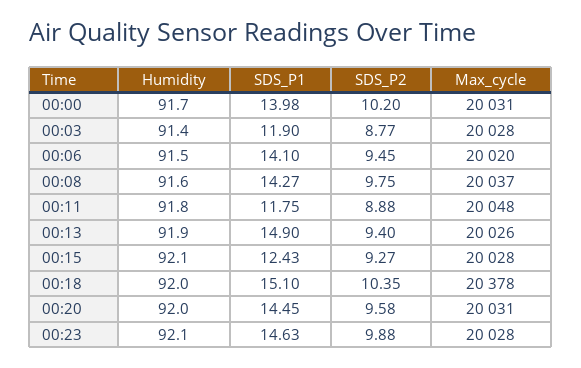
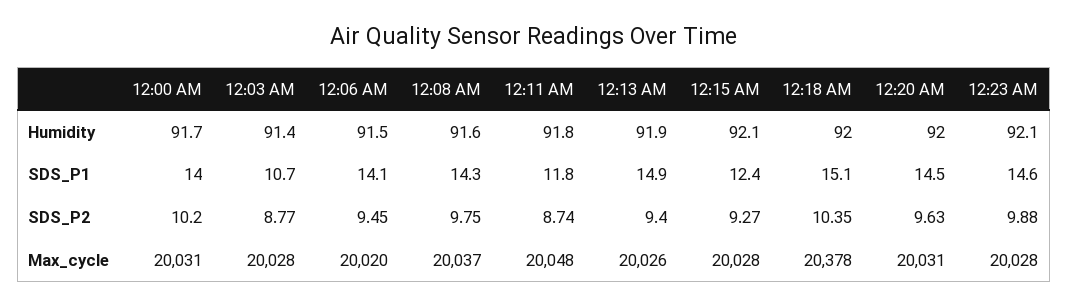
  {
    "Humidity": {
      "00:00": 91.7,
      "00:03": 91.4,
      "00:06": 91.5,
      "00:08": 91.6,
      "00:11": 91.8,
      "00:13": 91.9,
      "00:15": 92.1,
      "00:18": 92,
      "00:20": 92,
      "00:23": 92.1
    },
    "SDS_P1": {
      "00:00": 13.98,
-     "00:03": 11.9,
+     "00:03": 10.7,
      "00:06": 14.1,
      "00:08": 14.27,
      "00:11": 11.75,
      "00:13": 14.9,
      "00:15": 12.43,
      "00:18": 15.1,
      "00:20": 14.45,
      "00:23": 14.63
    },
    "SDS_P2": {
      "00:00": 10.2,
      "00:03": 8.77,
      "00:06": 9.45,
      "00:08": 9.75,
-     "00:11": 8.88,
+     "00:11": 8.74,
      "00:13": 9.4,
      "00:15": 9.27,
      "00:18": 10.35,
-     "00:20": 9.58,
+     "00:20": 9.63,
      "00:23": 9.88
    },
    "Max_cycle": {
      "00:00": 20031,
      "00:03": 20028,
      "00:06": 20020,
      "00:08": 20037,
      "00:11": 20048,
      "00:13": 20026,
      "00:15": 20028,
      "00:18": 20378,
      "00:20": 20031,
      "00:23": 20028
    }
  }

